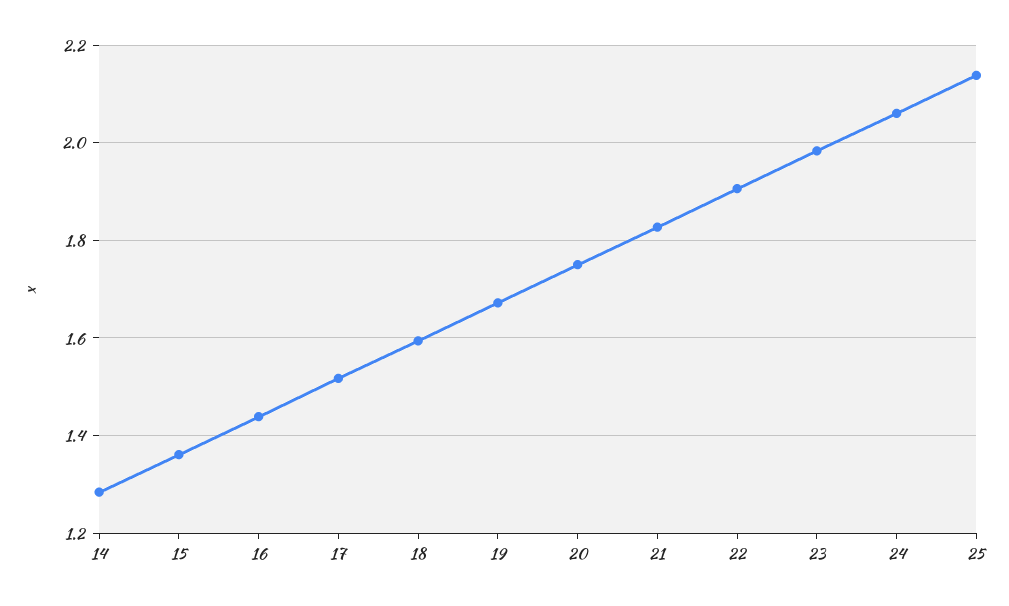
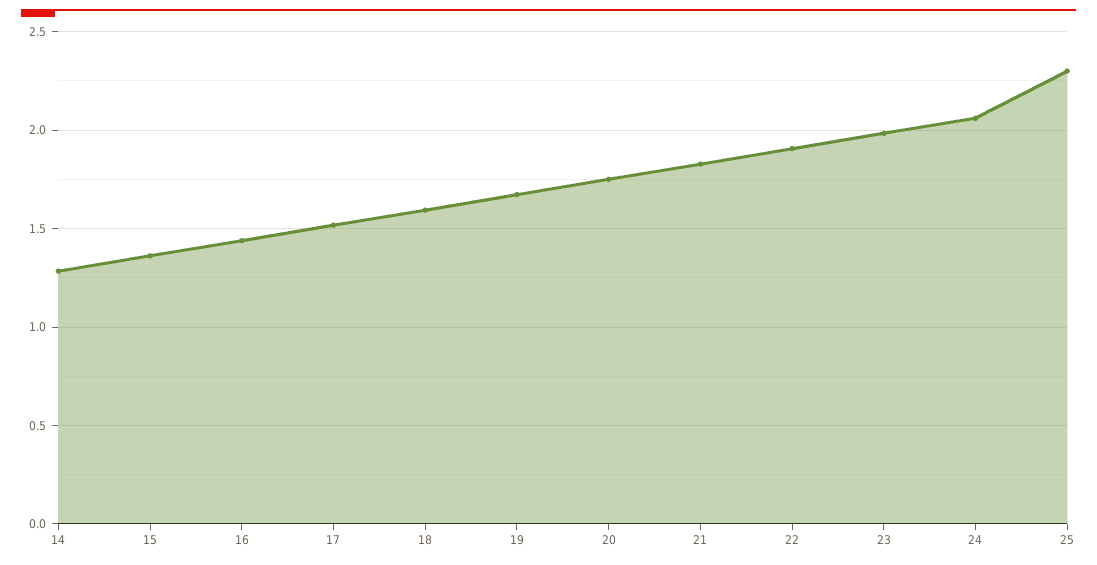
  {
    "14": 1.28,
    "15": 1.36,
    "16": 1.44,
    "17": 1.52,
    "18": 1.6,
    "19": 1.68,
    "20": 1.76,
    "21": 1.82,
    "22": 1.9,
    "23": 1.98,
    "24": 2.06,
-   "25": 2.14
+   "25": 2.3
  }

